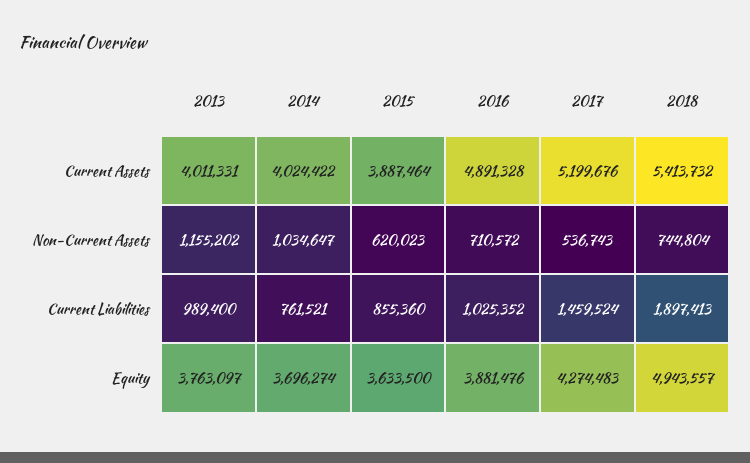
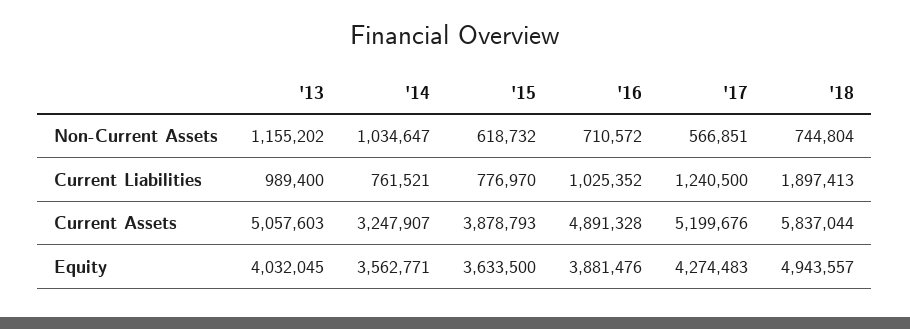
  {
    "2013": {
-     "Current Assets": 4011331,
+     "Current Assets": 5057603,
      "Non-Current Assets": 1155202,
      "Current Liabilities": 989400,
-     "Equity": 3763097
+     "Equity": 4032045
    },
    "2014": {
-     "Current Assets": 4024422,
+     "Current Assets": 3247907,
      "Non-Current Assets": 1034647,
      "Current Liabilities": 761521,
-     "Equity": 3696274
+     "Equity": 3562771
    },
    "2015": {
-     "Current Assets": 3887464,
+     "Current Assets": 3878793,
-     "Non-Current Assets": 620023,
+     "Non-Current Assets": 618732,
-     "Current Liabilities": 855360,
+     "Current Liabilities": 776970,
      "Equity": 3633500
    },
    "2016": {
      "Current Assets": 4891328,
      "Non-Current Assets": 710572,
      "Current Liabilities": 1025352,
      "Equity": 3881476
    },
    "2017": {
      "Current Assets": 5199676,
-     "Non-Current Assets": 536743,
+     "Non-Current Assets": 566851,
-     "Current Liabilities": 1459524,
+     "Current Liabilities": 1240500,
      "Equity": 4274483
    },
    "2018": {
-     "Current Assets": 5413732,
+     "Current Assets": 5837044,
      "Non-Current Assets": 744804,
      "Current Liabilities": 1897413,
      "Equity": 4943557
    }
  }

